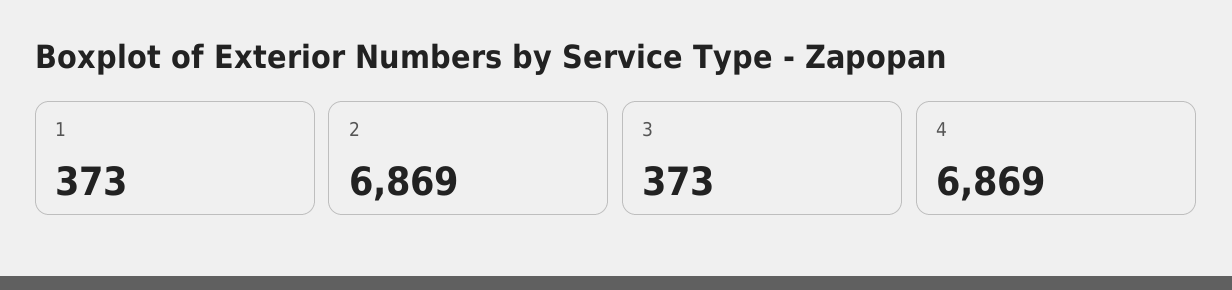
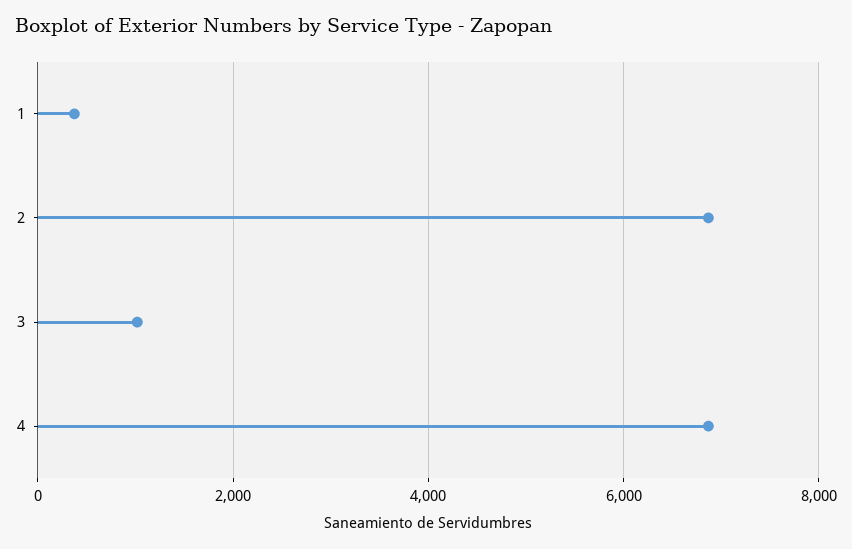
  {
    "1": 373,
    "2": 6869,
-   "3": 373,
+   "3": 1000,
    "4": 6869
  }

